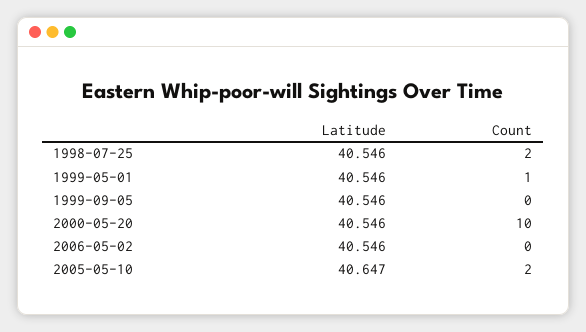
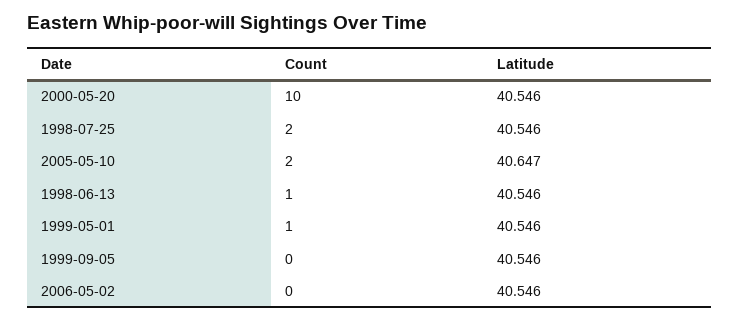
  {
    "Latitude": {
      "1998-07-25": 40.546,
      "1999-05-01": 40.546,
      "1999-09-05": 40.546,
      "2000-05-20": 40.546,
      "2006-05-02": 40.546,
-     "2005-05-10": 40.647
+     "2005-05-10": 40.647,
+     "1998-06-13": 40.546
    },
    "Count": {
      "1998-07-25": 2,
      "1999-05-01": 1,
      "1999-09-05": 0,
      "2000-05-20": 10,
      "2006-05-02": 0,
-     "2005-05-10": 2
+     "2005-05-10": 2,
+     "1998-06-13": 1
    }
  }

